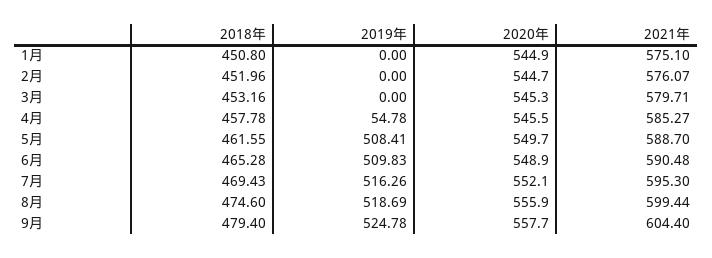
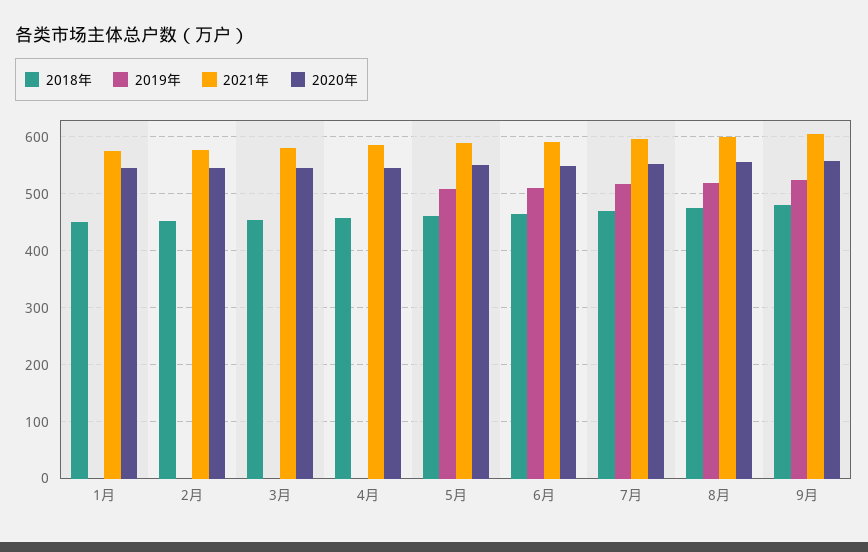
  {
    "2018年": {
      "1月": 450.8,
      "2月": 451.96,
      "3月": 453.16,
      "4月": 457.78,
      "5月": 461.55,
      "6月": 465.28,
      "7月": 469.43,
      "8月": 474.6,
      "9月": 479.4
    },
    "2019年": {
      "1月": 0,
      "2月": 0,
      "3月": 0,
-     "4月": 54.78,
+     "4月": 0,
      "5月": 508.41,
      "6月": 509.83,
      "7月": 516.26,
      "8月": 518.69,
      "9月": 524.78
    },
    "2020年": {
      "1月": 544.9,
      "2月": 544.7,
      "3月": 545.3,
      "4月": 545.5,
      "5月": 549.7,
      "6月": 548.9,
      "7月": 552.1,
      "8月": 555.9,
      "9月": 557.7
    },
    "2021年": {
      "1月": 575.1,
      "2月": 576.07,
      "3月": 579.71,
      "4月": 585.27,
      "5月": 588.7,
      "6月": 590.48,
      "7月": 595.3,
      "8月": 599.44,
      "9月": 604.4
    }
  }

